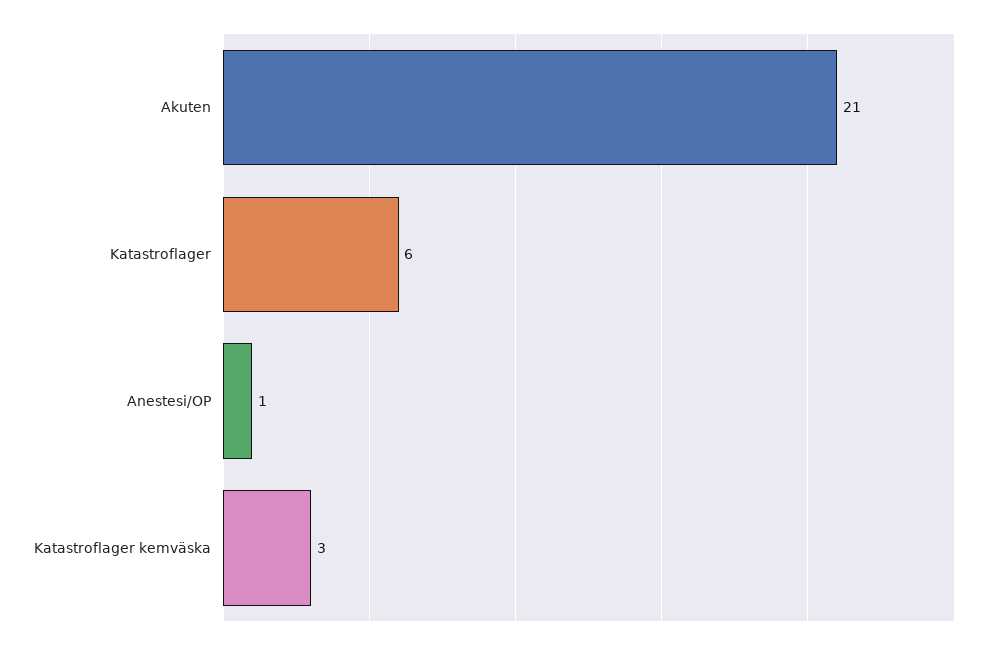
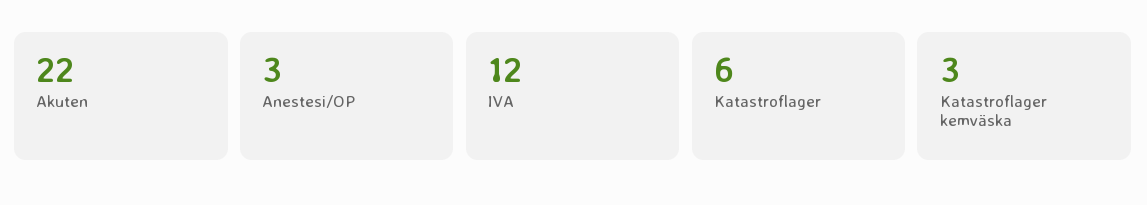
  {
-   "Akuten": 21,
+   "Akuten": 22,
    "Katastroflager": 6,
-   "Anestesi/OP": 1,
+   "Anestesi/OP": 3,
-   "Katastroflager kemväska": 3
+   "Katastroflager kemväska": 3,
+   "IVA": 12
  }

